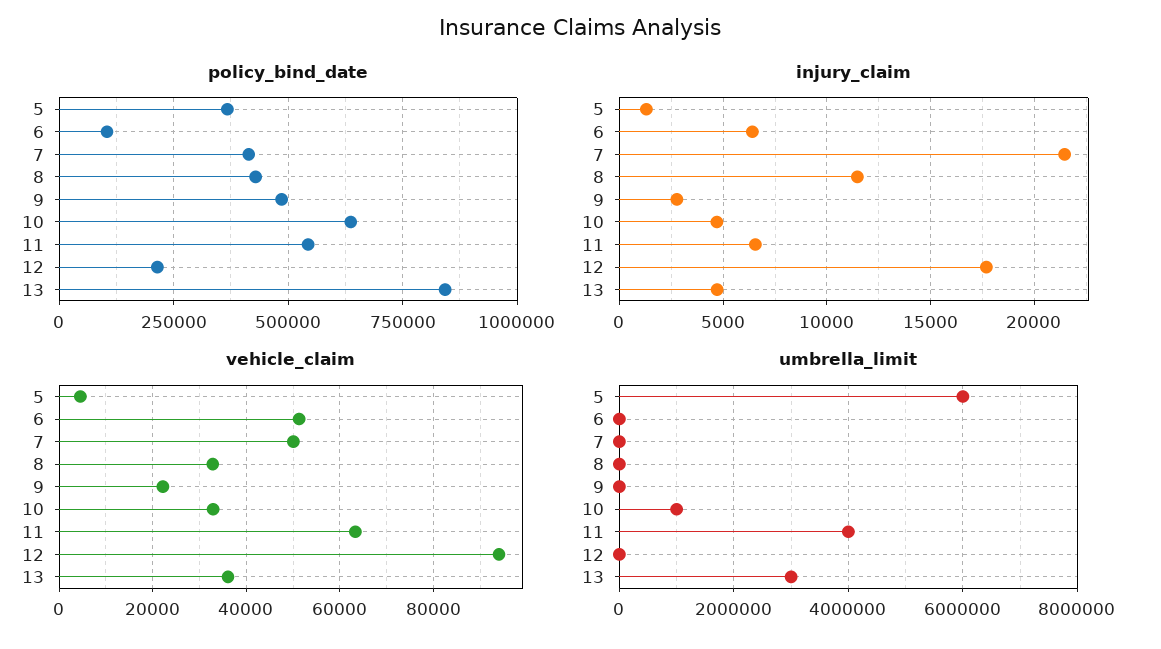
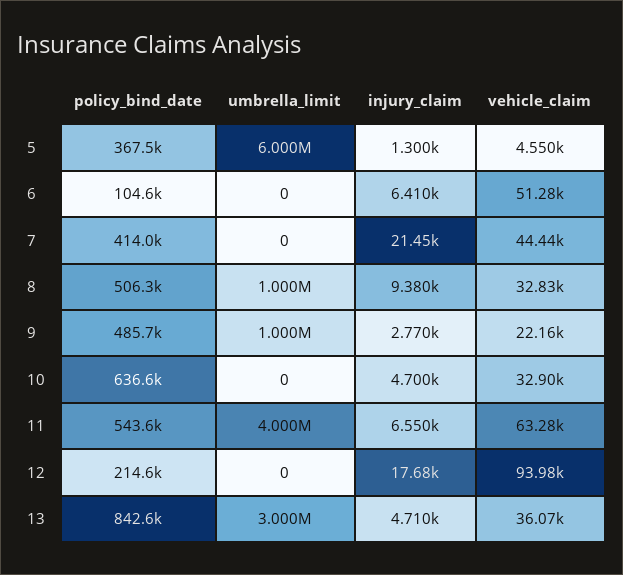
  {
    "policy_bind_date": {
      "5": 367500,
      "6": 104600,
      "7": 414000,
-     "8": 425000,
+     "8": 506300,
      "9": 485700,
      "10": 636600,
      "11": 543600,
      "12": 214600,
      "13": 842600
    },
    "injury_claim": {
      "5": 1300,
      "6": 6410,
      "7": 21450,
-     "8": 11500,
+     "8": 9380,
      "9": 2770,
      "10": 4700,
      "11": 6550,
      "12": 17680,
      "13": 4710
    },
    "vehicle_claim": {
      "5": 4550,
      "6": 51280,
-     "7": 50000,
+     "7": 44440,
      "8": 32830,
      "9": 22160,
      "10": 32900,
      "11": 63280,
      "12": 93980,
      "13": 36070
    },
    "umbrella_limit": {
      "5": 6000000,
      "6": 0,
      "7": 0,
-     "8": 0,
+     "8": 1000000,
-     "9": 0,
+     "9": 1000000,
-     "10": 1000000,
+     "10": 0,
      "11": 4000000,
      "12": 0,
      "13": 3000000
    }
  }

